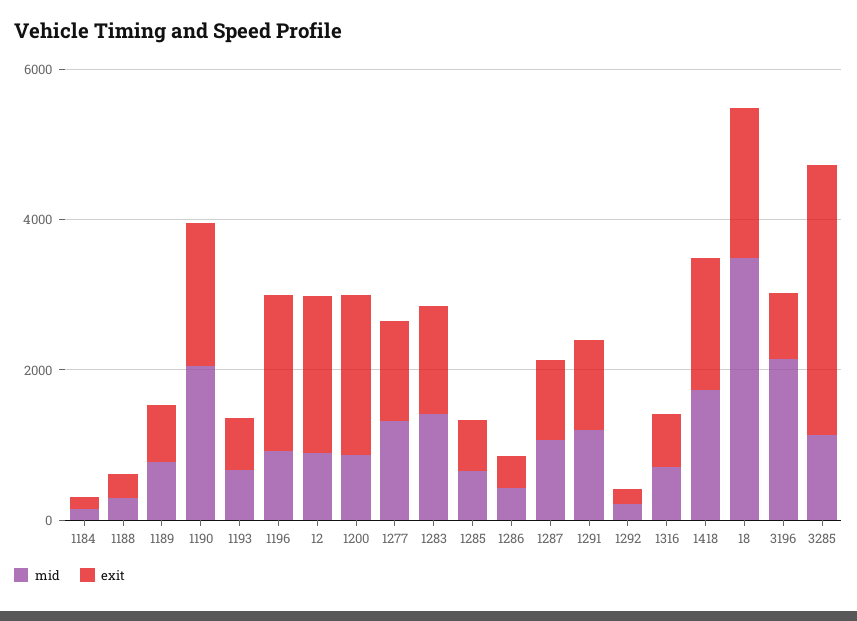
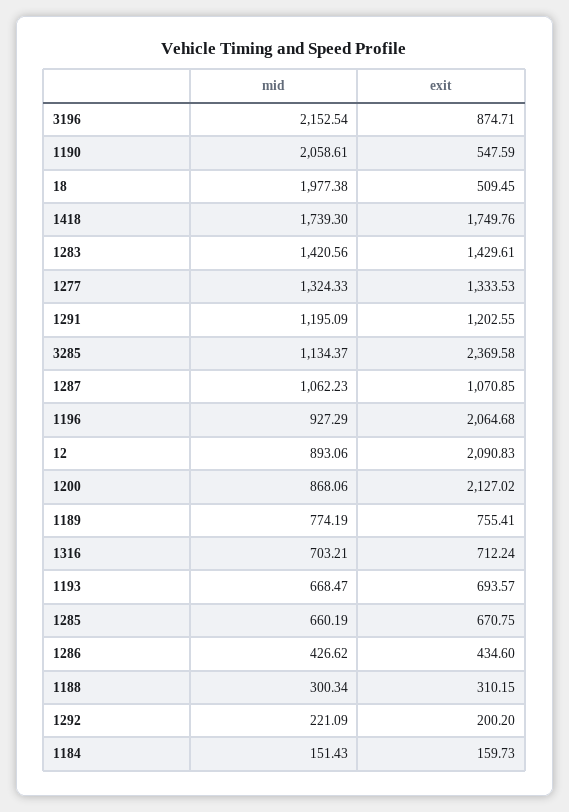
  {
    "mid": {
      "1184": 151.43,
      "1188": 300.34,
      "1189": 774.19,
      "1190": 2058.61,
      "1193": 668.47,
      "1196": 927.29,
      "12": 893.06,
      "1200": 868.06,
      "1277": 1324.33,
      "1283": 1420.56,
      "1285": 660.19,
      "1286": 426.62,
      "1287": 1062.23,
      "1291": 1195.09,
      "1292": 221.09,
      "1316": 703.21,
      "1418": 1739.3,
-     "18": 3500,
+     "18": 1977.38,
      "3196": 2152.54,
      "3285": 1134.37
    },
    "exit": {
      "1184": 159.73,
      "1188": 310.15,
      "1189": 755.41,
-     "1190": 2000,
+     "1190": 547.59,
      "1193": 693.57,
      "1196": 2064.68,
      "12": 2090.83,
      "1200": 2127.02,
      "1277": 1333.53,
      "1283": 1429.61,
      "1285": 670.75,
      "1286": 434.6,
      "1287": 1070.85,
      "1291": 1202.55,
      "1292": 200.2,
      "1316": 712.24,
      "1418": 1749.76,
-     "18": 2000,
+     "18": 509.45,
      "3196": 874.71,
-     "3285": 3500
+     "3285": 2369.58
    }
  }

